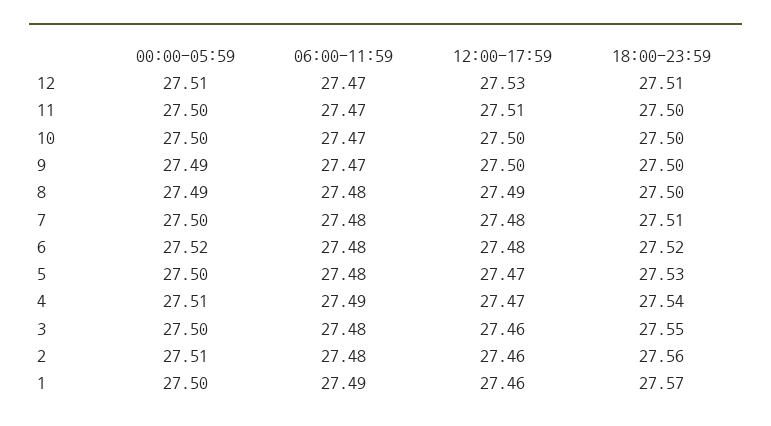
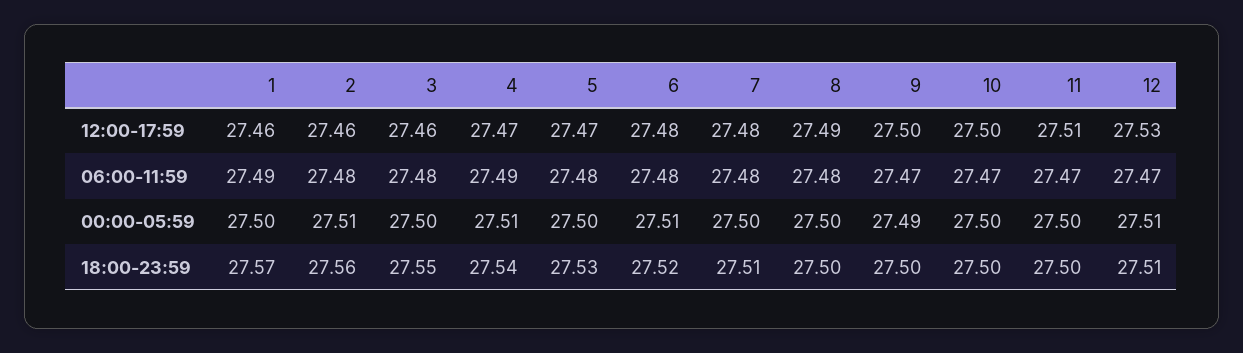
  {
    "00:00-05:59": {
      "12": 27.51,
      "11": 27.5,
      "10": 27.5,
      "9": 27.49,
-     "8": 27.49,
+     "8": 27.5,
      "7": 27.5,
-     "6": 27.52,
+     "6": 27.51,
      "5": 27.5,
      "4": 27.51,
      "3": 27.5,
      "2": 27.51,
      "1": 27.5
    },
    "06:00-11:59": {
      "12": 27.47,
      "11": 27.47,
      "10": 27.47,
      "9": 27.47,
      "8": 27.48,
      "7": 27.48,
      "6": 27.48,
      "5": 27.48,
      "4": 27.49,
      "3": 27.48,
      "2": 27.48,
      "1": 27.49
    },
    "12:00-17:59": {
      "12": 27.53,
      "11": 27.51,
      "10": 27.5,
      "9": 27.5,
      "8": 27.49,
      "7": 27.48,
      "6": 27.48,
      "5": 27.47,
      "4": 27.47,
      "3": 27.46,
      "2": 27.46,
      "1": 27.46
    },
    "18:00-23:59": {
      "12": 27.51,
      "11": 27.5,
      "10": 27.5,
      "9": 27.5,
      "8": 27.5,
      "7": 27.51,
      "6": 27.52,
      "5": 27.53,
      "4": 27.54,
      "3": 27.55,
      "2": 27.56,
      "1": 27.57
    }
  }

